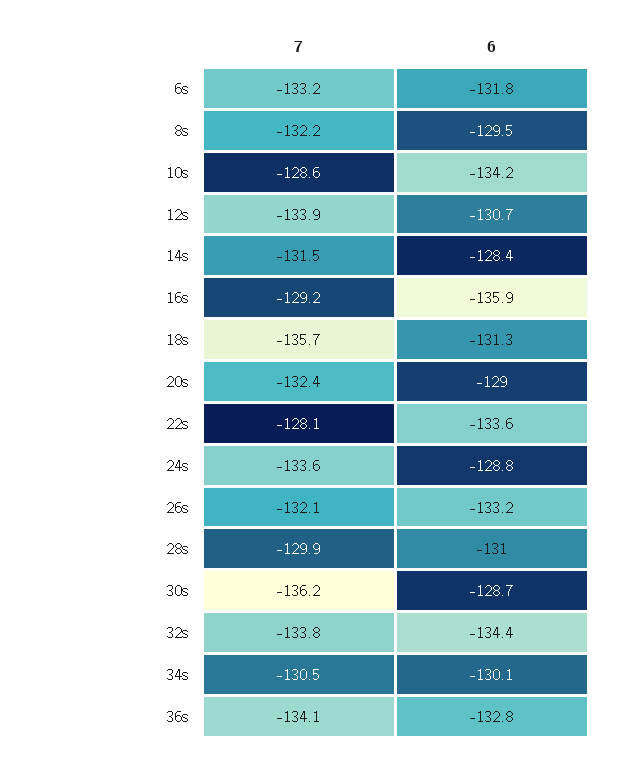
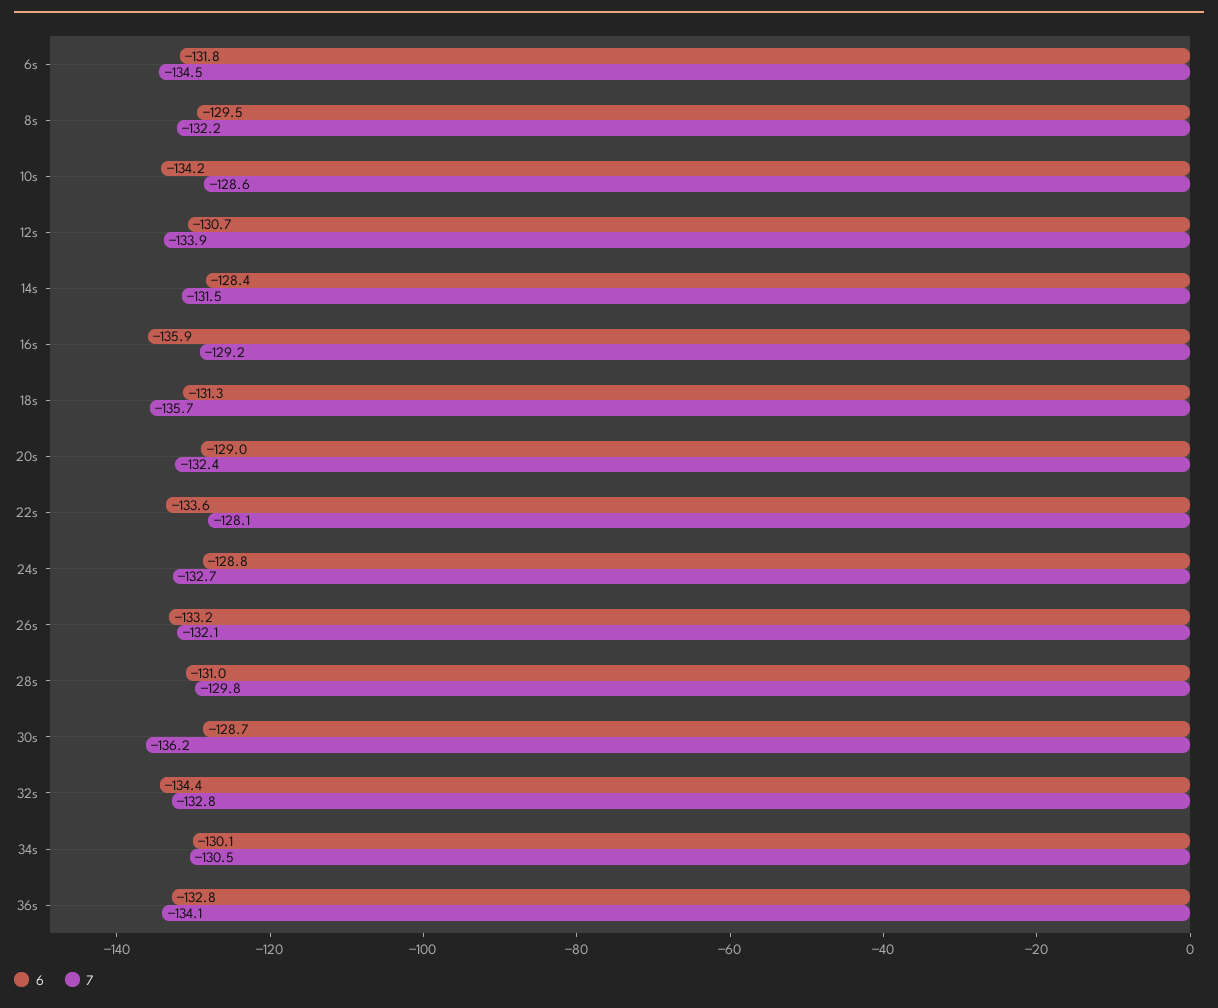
  {
    "7": {
-     "6s": -133.2,
+     "6s": -134.5,
      "8s": -132.2,
      "10s": -128.6,
      "12s": -133.9,
      "14s": -131.5,
      "16s": -129.2,
      "18s": -135.7,
      "20s": -132.4,
      "22s": -128.1,
-     "24s": -133.6,
+     "24s": -132.7,
      "26s": -132.1,
-     "28s": -129.9,
+     "28s": -129.8,
      "30s": -136.2,
-     "32s": -133.8,
+     "32s": -132.8,
      "34s": -130.5,
      "36s": -134.1
    },
    "6": {
      "6s": -131.8,
      "8s": -129.5,
      "10s": -134.2,
      "12s": -130.7,
      "14s": -128.4,
      "16s": -135.9,
      "18s": -131.3,
      "20s": -129,
      "22s": -133.6,
      "24s": -128.8,
      "26s": -133.2,
      "28s": -131,
      "30s": -128.7,
      "32s": -134.4,
      "34s": -130.1,
      "36s": -132.8
    }
  }

